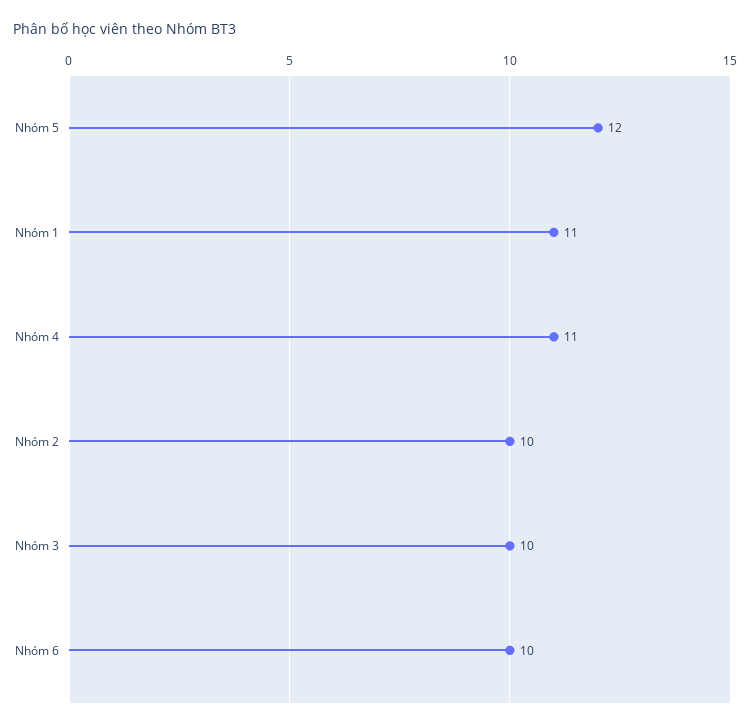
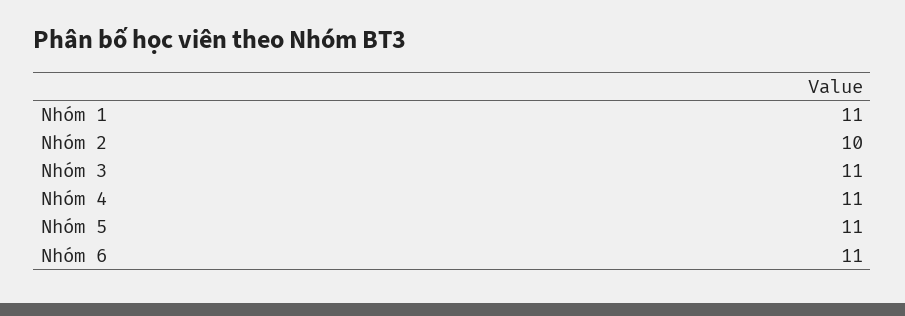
  {
-   "Nhóm 5": 12,
+   "Nhóm 5": 11,
    "Nhóm 1": 11,
    "Nhóm 4": 11,
    "Nhóm 2": 10,
-   "Nhóm 3": 10,
+   "Nhóm 3": 11,
-   "Nhóm 6": 10
+   "Nhóm 6": 11
  }

